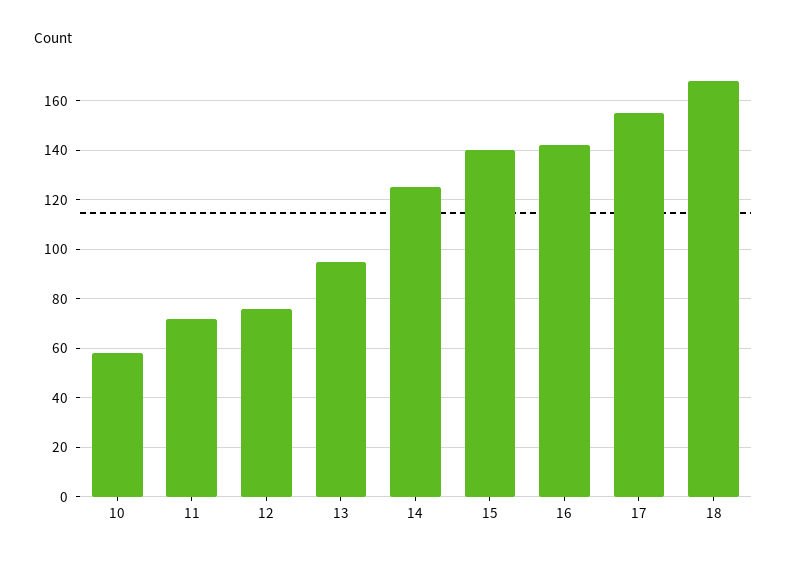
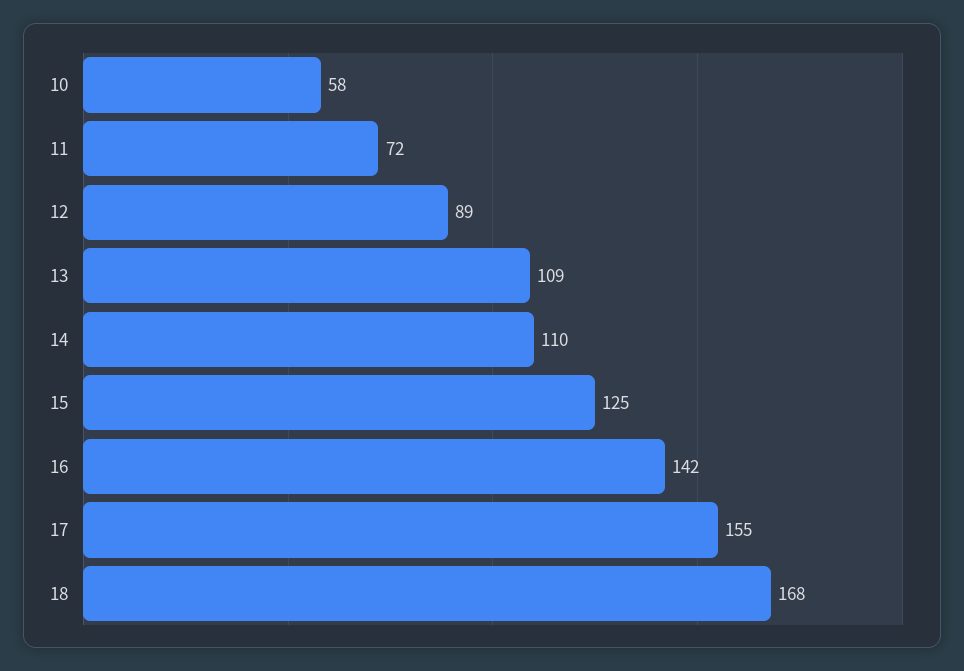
  {
    "10": 58,
    "11": 72,
-   "12": 75,
+   "12": 89,
-   "13": 95,
+   "13": 109,
-   "14": 125,
+   "14": 110,
-   "15": 140,
+   "15": 125,
    "16": 142,
    "17": 155,
    "18": 168
  }

